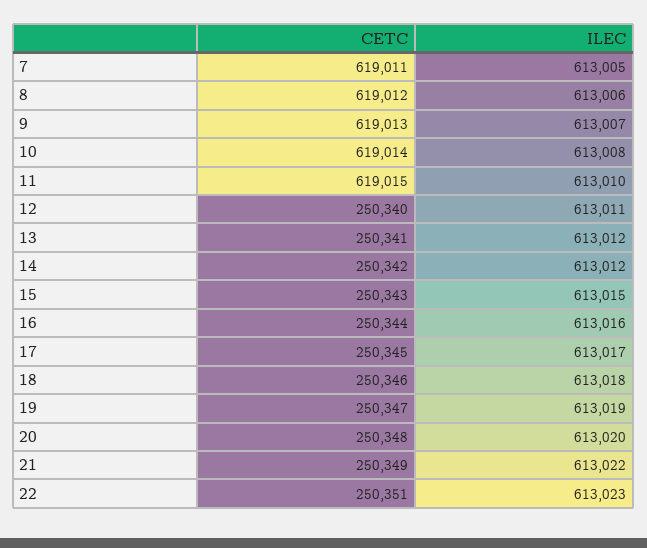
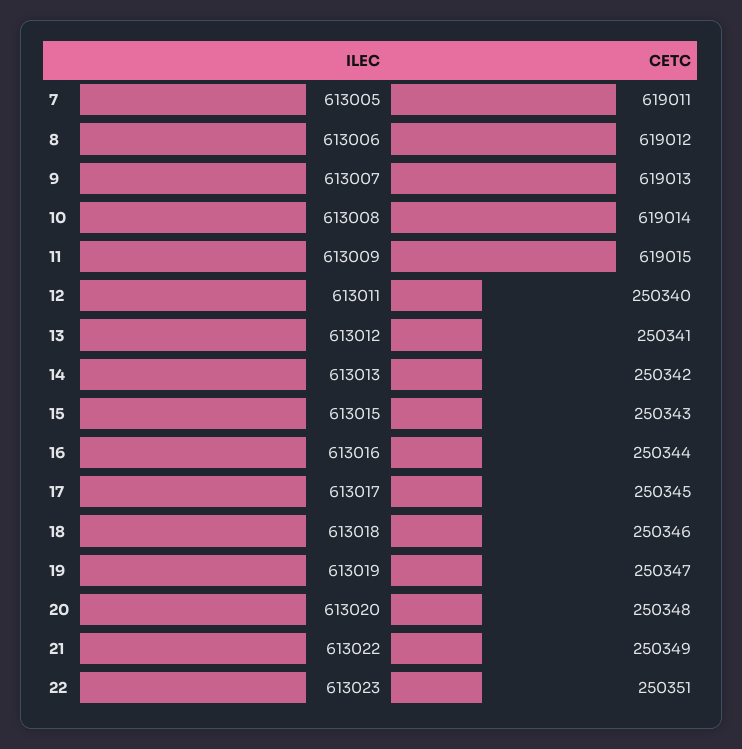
  {
    "CETC": {
      "7": 619011,
      "8": 619012,
      "9": 619013,
      "10": 619014,
      "11": 619015,
      "12": 250340,
      "13": 250341,
      "14": 250342,
      "15": 250343,
      "16": 250344,
      "17": 250345,
      "18": 250346,
      "19": 250347,
      "20": 250348,
      "21": 250349,
      "22": 250351
    },
    "ILEC": {
      "7": 613005,
      "8": 613006,
      "9": 613007,
      "10": 613008,
-     "11": 613010,
+     "11": 613009,
      "12": 613011,
      "13": 613012,
-     "14": 613012,
+     "14": 613013,
      "15": 613015,
      "16": 613016,
      "17": 613017,
      "18": 613018,
      "19": 613019,
      "20": 613020,
      "21": 613022,
      "22": 613023
    }
  }

